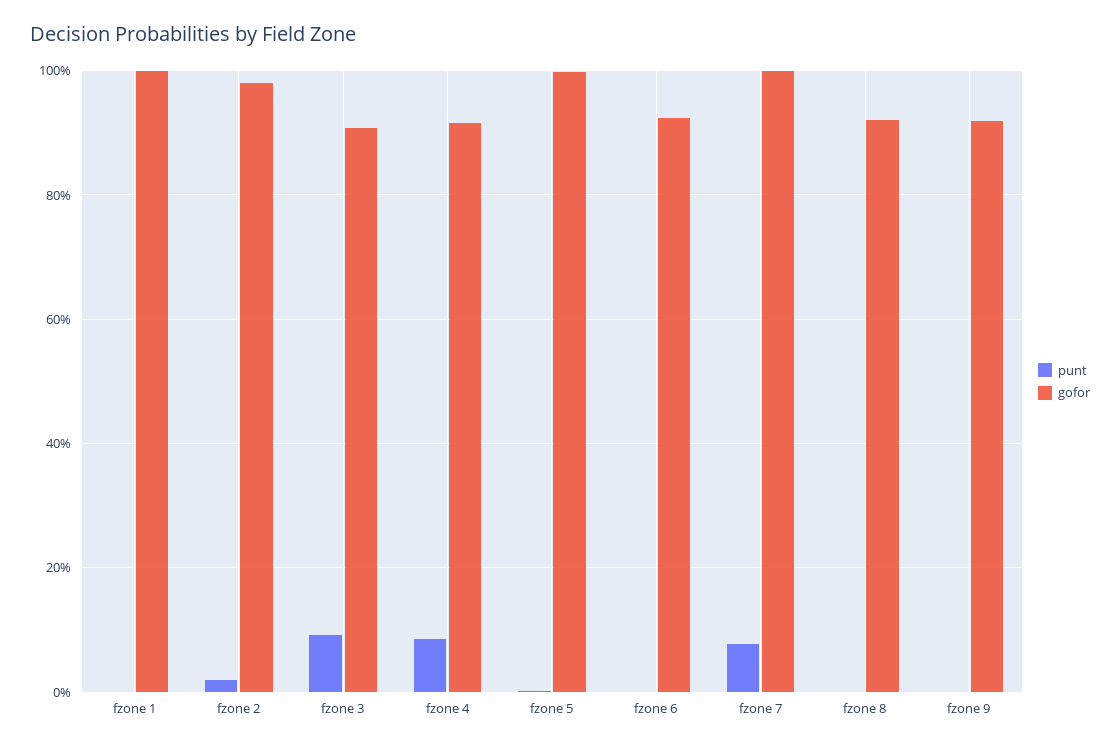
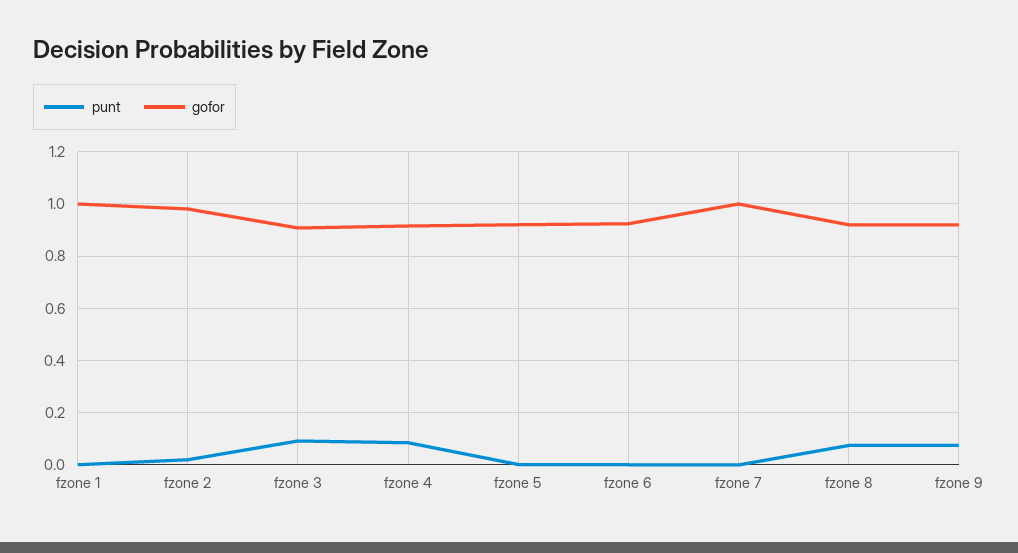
  {
    "punt": {
      "fzone 1": 0,
      "fzone 2": 0.02,
      "fzone 3": 0.1,
      "fzone 4": 0.08,
      "fzone 5": 0,
      "fzone 6": 0,
-     "fzone 7": 0.08,
+     "fzone 7": 0,
-     "fzone 8": 0,
+     "fzone 8": 0.075,
-     "fzone 9": 0
+     "fzone 9": 0.075
    },
    "gofor": {
      "fzone 1": 1,
      "fzone 2": 0.98,
      "fzone 3": 0.9,
      "fzone 4": 0.92,
-     "fzone 5": 1,
+     "fzone 5": 0.925,
      "fzone 6": 0.92,
      "fzone 7": 1,
      "fzone 8": 0.92,
      "fzone 9": 0.92
    }
  }

